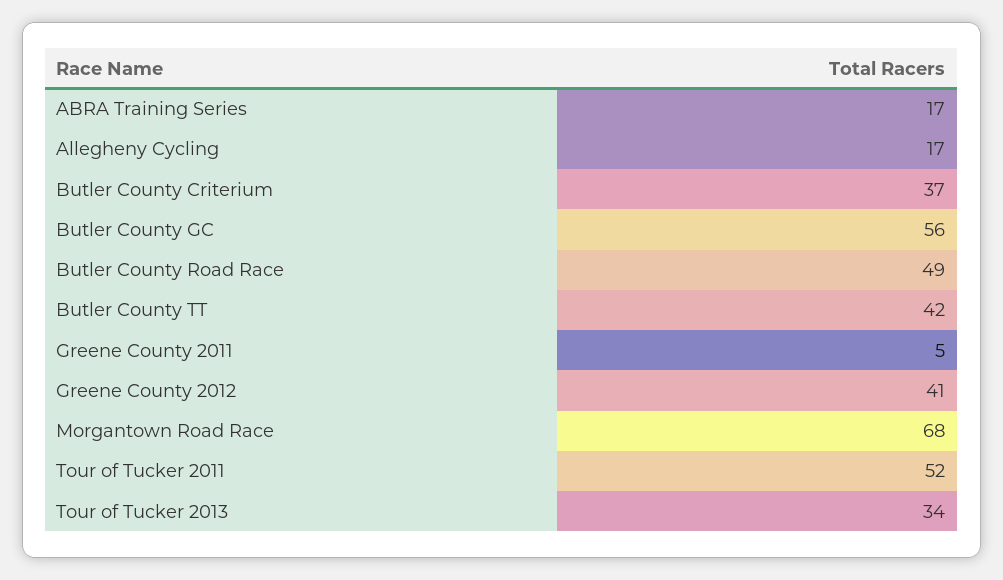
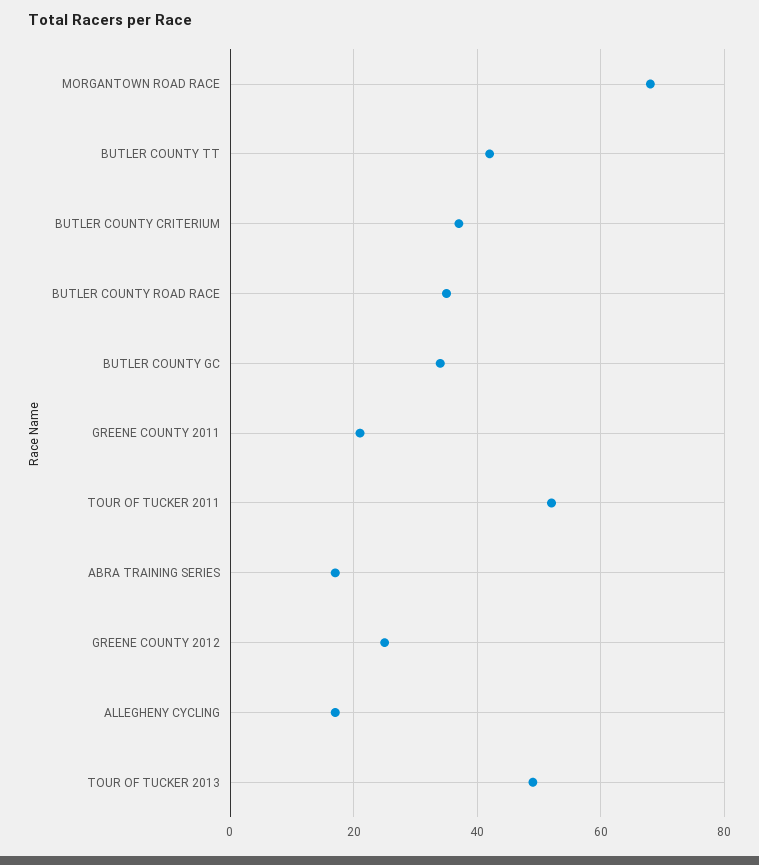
  {
    "ABRA Training Series": 17,
    "Allegheny Cycling": 17,
    "Butler County Criterium": 37,
-   "Butler County GC": 56,
+   "Butler County GC": 35,
-   "Butler County Road Race": 49,
+   "Butler County Road Race": 35,
    "Butler County TT": 42,
-   "Greene County 2011": 5,
+   "Greene County 2011": 20,
-   "Greene County 2012": 41,
+   "Greene County 2012": 25,
    "Morgantown Road Race": 68,
    "Tour of Tucker 2011": 52,
-   "Tour of Tucker 2013": 34
+   "Tour of Tucker 2013": 50
  }

